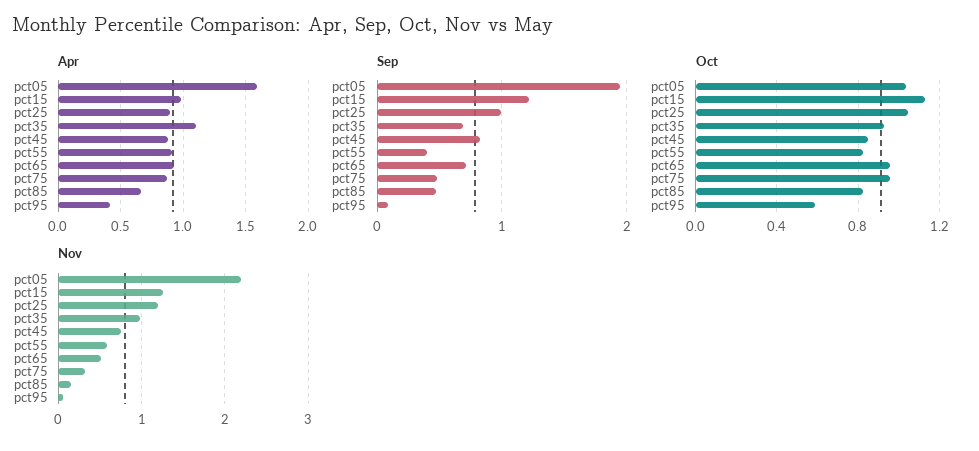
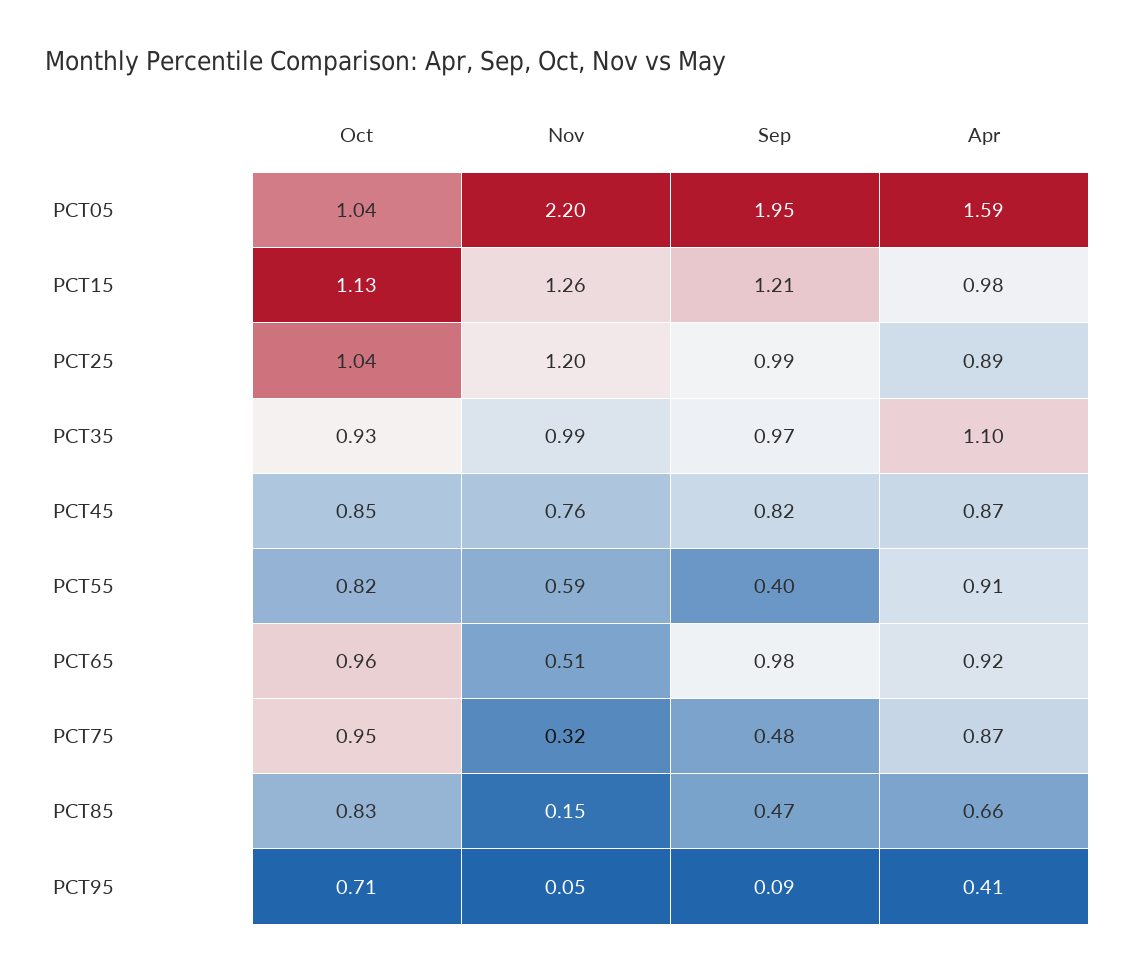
  {
    "Apr": {
      "pct05": 1.59,
      "pct15": 0.98,
      "pct25": 0.89,
      "pct35": 1.1,
      "pct45": 0.87,
      "pct55": 0.91,
      "pct65": 0.92,
      "pct75": 0.87,
      "pct85": 0.66,
      "pct95": 0.41
    },
    "Sep": {
      "pct05": 1.95,
      "pct15": 1.21,
      "pct25": 0.99,
-     "pct35": 0.7,
+     "pct35": 0.97,
      "pct45": 0.82,
      "pct55": 0.4,
-     "pct65": 0.7,
+     "pct65": 0.98,
      "pct75": 0.48,
      "pct85": 0.47,
      "pct95": 0.09
    },
    "Oct": {
      "pct05": 1.04,
      "pct15": 1.13,
      "pct25": 1.04,
      "pct35": 0.93,
      "pct45": 0.85,
      "pct55": 0.82,
      "pct65": 0.96,
      "pct75": 0.95,
      "pct85": 0.83,
-     "pct95": 0.6
+     "pct95": 0.71
    },
    "Nov": {
      "pct05": 2.2,
      "pct15": 1.26,
      "pct25": 1.2,
      "pct35": 0.99,
      "pct45": 0.76,
      "pct55": 0.59,
      "pct65": 0.51,
      "pct75": 0.32,
      "pct85": 0.15,
      "pct95": 0.05
    }
  }

